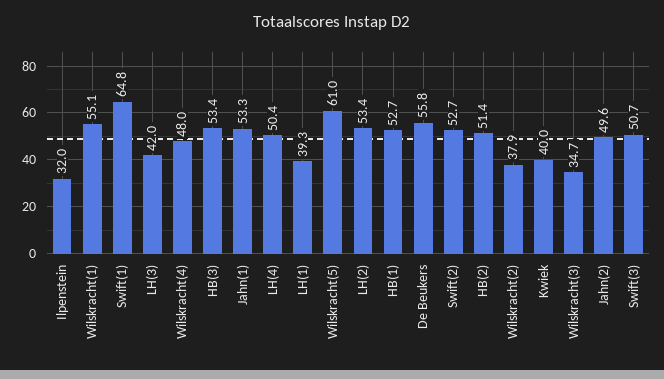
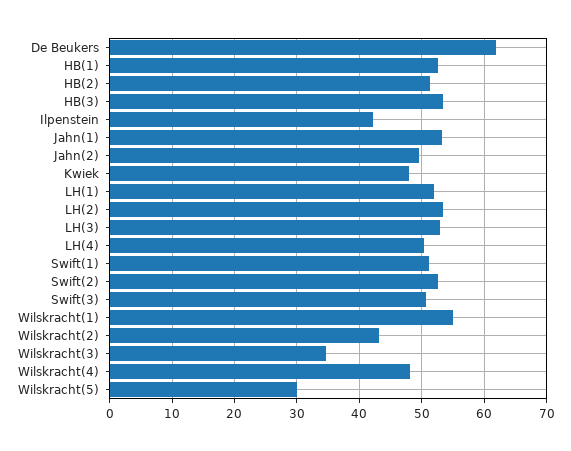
  {
-   "Ilpenstein": 32,
+   "Ilpenstein": 42,
    "Wilskracht(1)": 55.1,
-   "Swift(1)": 64.8,
+   "Swift(1)": 51,
-   "LH(3)": 42,
+   "LH(3)": 53,
    "Wilskracht(4)": 48,
    "HB(3)": 53.4,
    "Jahn(1)": 53.3,
    "LH(4)": 50.4,
-   "LH(1)": 39.3,
+   "LH(1)": 52,
-   "Wilskracht(5)": 61,
+   "Wilskracht(5)": 30,
    "LH(2)": 53.4,
    "HB(1)": 52.7,
-   "De Beukers": 55.8,
+   "De Beukers": 62,
    "Swift(2)": 52.7,
    "HB(2)": 51.4,
-   "Wilskracht(2)": 37.9,
+   "Wilskracht(2)": 43,
-   "Kwiek": 40,
+   "Kwiek": 48,
    "Wilskracht(3)": 34.7,
    "Jahn(2)": 49.6,
    "Swift(3)": 50.7
  }

